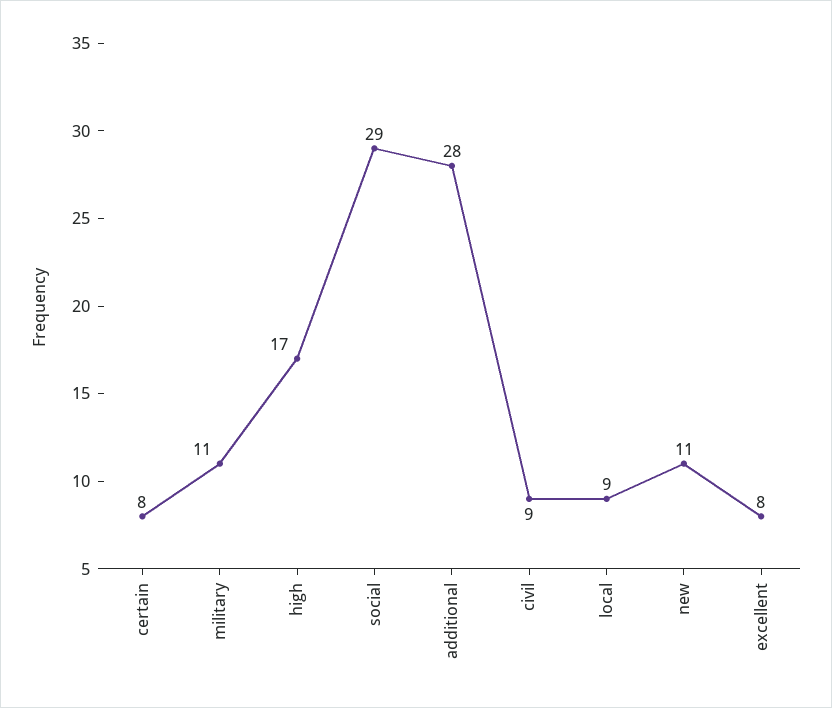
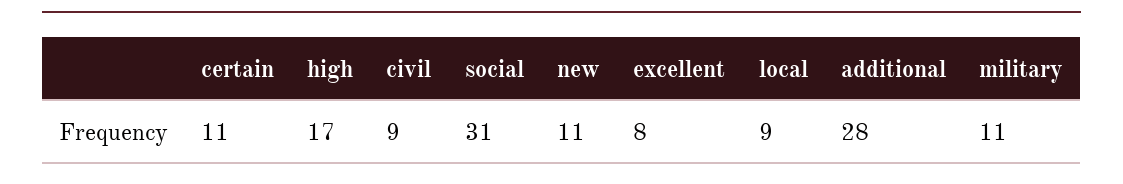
  {
-   "certain": 8,
+   "certain": 11,
    "military": 11,
    "high": 17,
-   "social": 29,
+   "social": 31,
    "additional": 28,
    "civil": 9,
    "local": 9,
    "new": 11,
    "excellent": 8
  }

